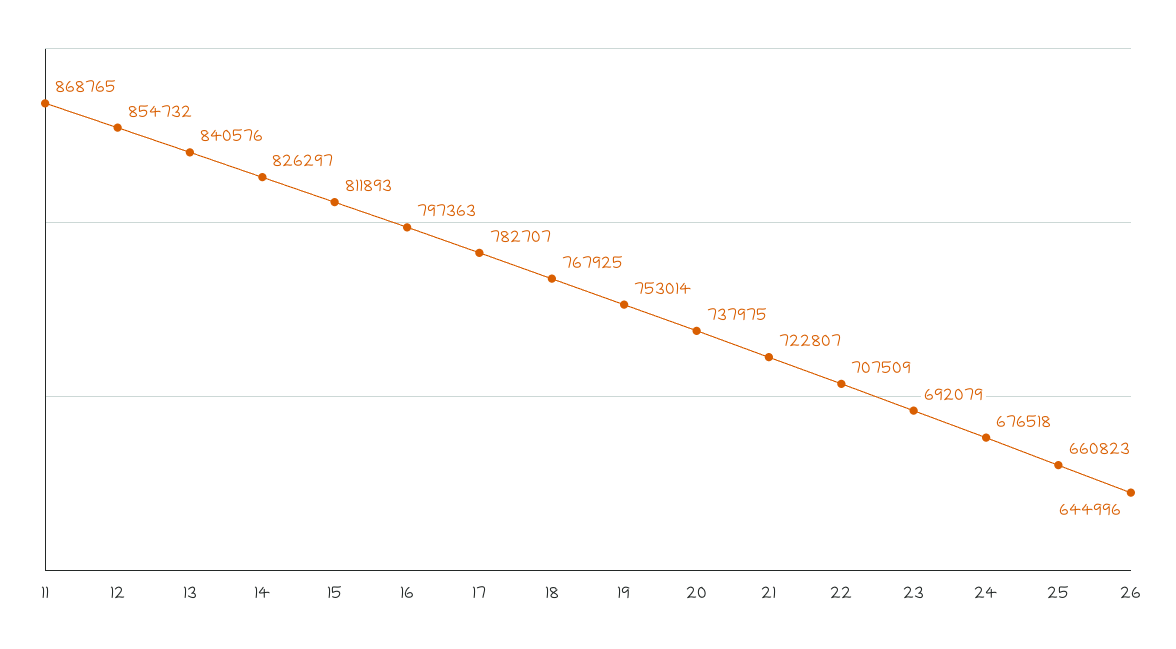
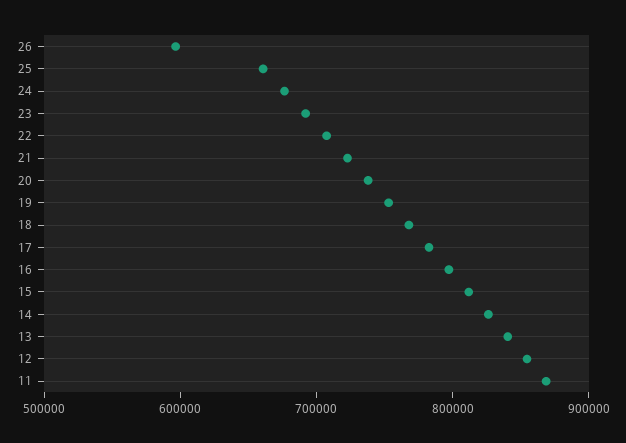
  {
    "11": 868765,
    "12": 854732,
    "13": 840576,
    "14": 826297,
    "15": 811893,
    "16": 797363,
    "17": 782707,
    "18": 767925,
    "19": 753014,
    "20": 737975,
    "21": 722807,
    "22": 707509,
    "23": 692079,
    "24": 676518,
    "25": 660823,
-   "26": 644996
+   "26": 600000
  }

